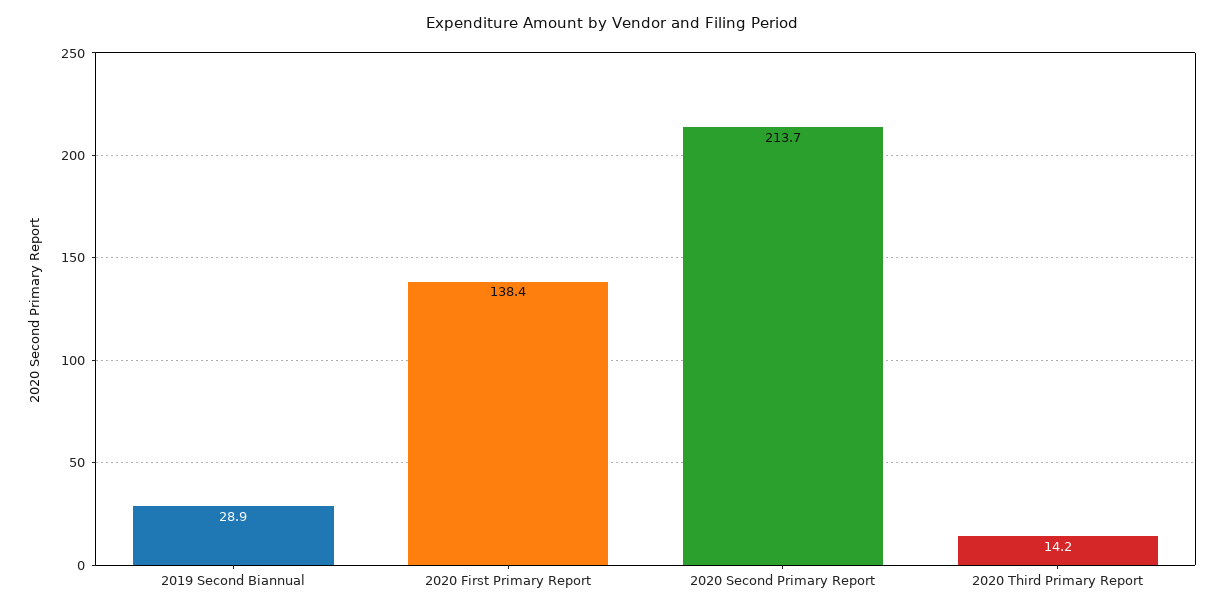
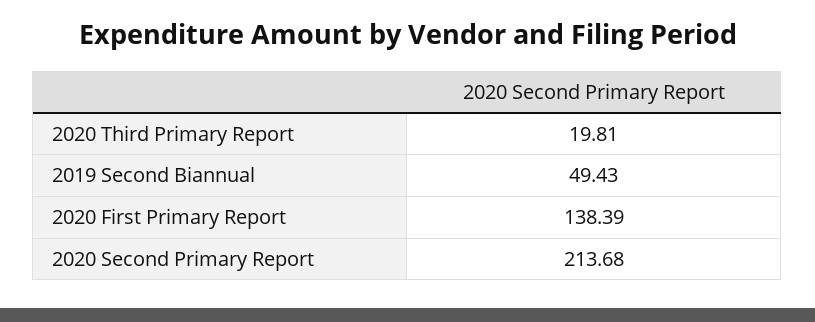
  {
-   "2019 Second Biannual": 28.9,
+   "2019 Second Biannual": 49.43,
    "2020 First Primary Report": 138.39,
    "2020 Second Primary Report": 213.68,
-   "2020 Third Primary Report": 14.2
+   "2020 Third Primary Report": 19.81
  }

